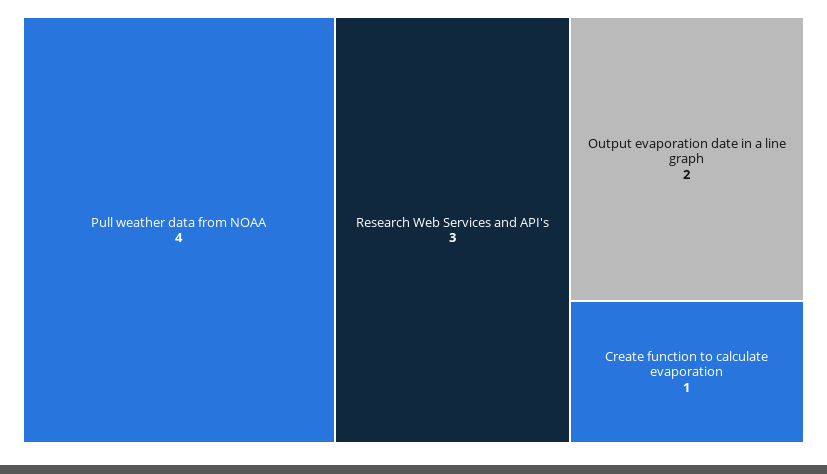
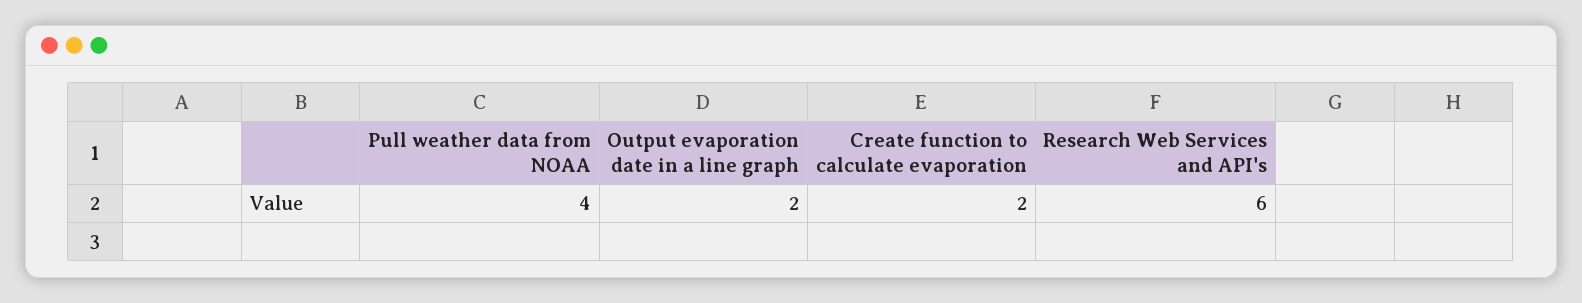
  {
    "Pull weather data from NOAA": 4,
-   "Research Web Services and API's": 3,
+   "Research Web Services and API's": 6,
    "Output evaporation date in a line graph": 2,
-   "Create function to calculate evaporation": 1
+   "Create function to calculate evaporation": 2
  }

